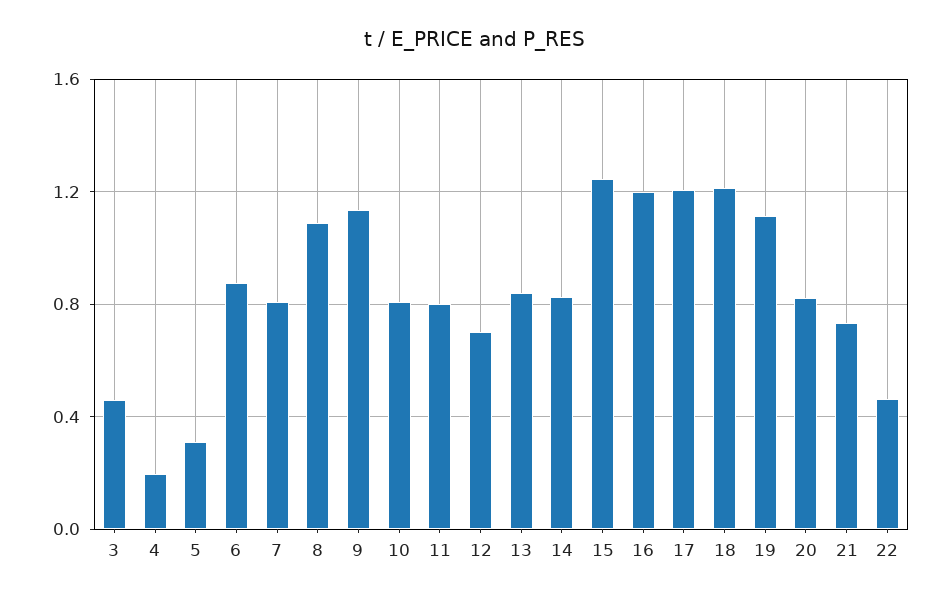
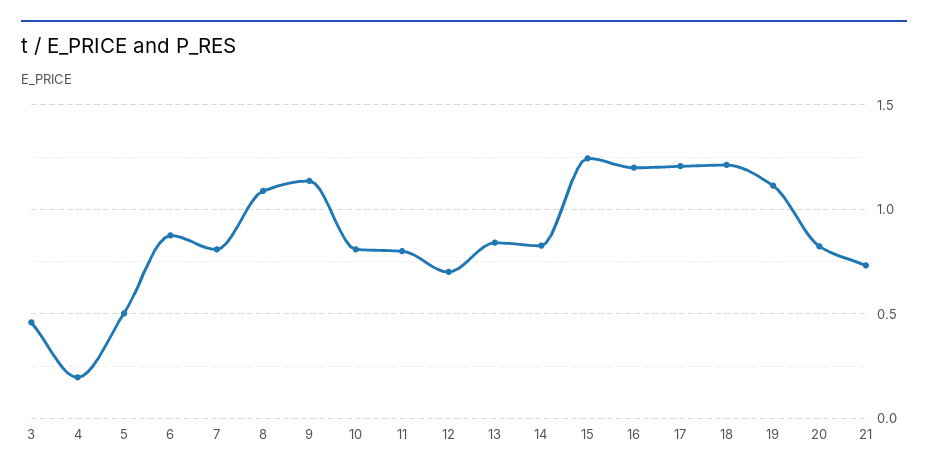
  {
    "3": 0.45,
    "4": 0.2,
-   "5": 0.3,
+   "5": 0.5,
    "6": 0.9,
    "7": 0.8,
    "8": 1.1,
    "9": 1.15,
    "10": 0.8,
    "11": 0.8,
    "12": 0.7,
    "13": 0.85,
    "14": 0.85,
    "15": 1.25,
    "16": 1.2,
    "17": 1.2,
    "18": 1.2,
    "19": 1.1,
    "20": 0.8,
-   "21": 0.75,
+   "21": 0.75
-   "22": 0.45
  }

